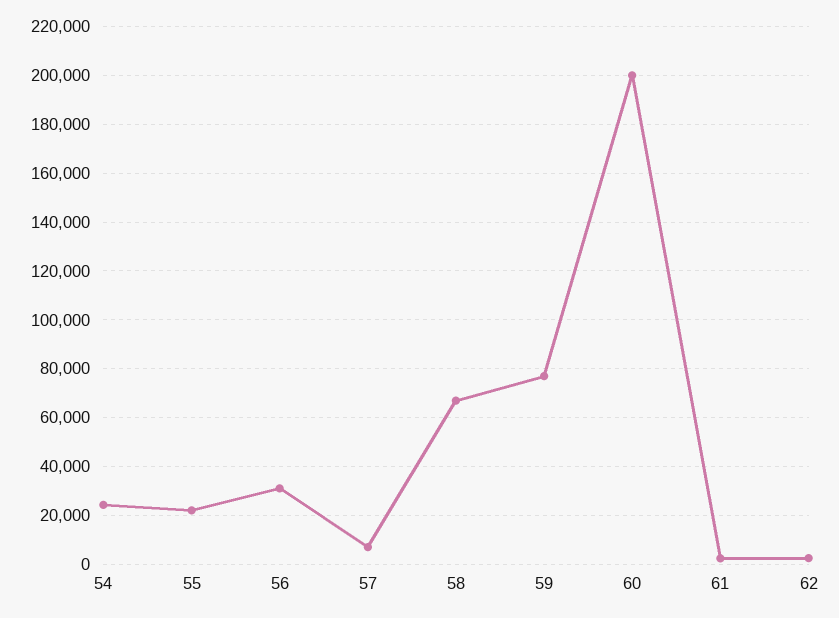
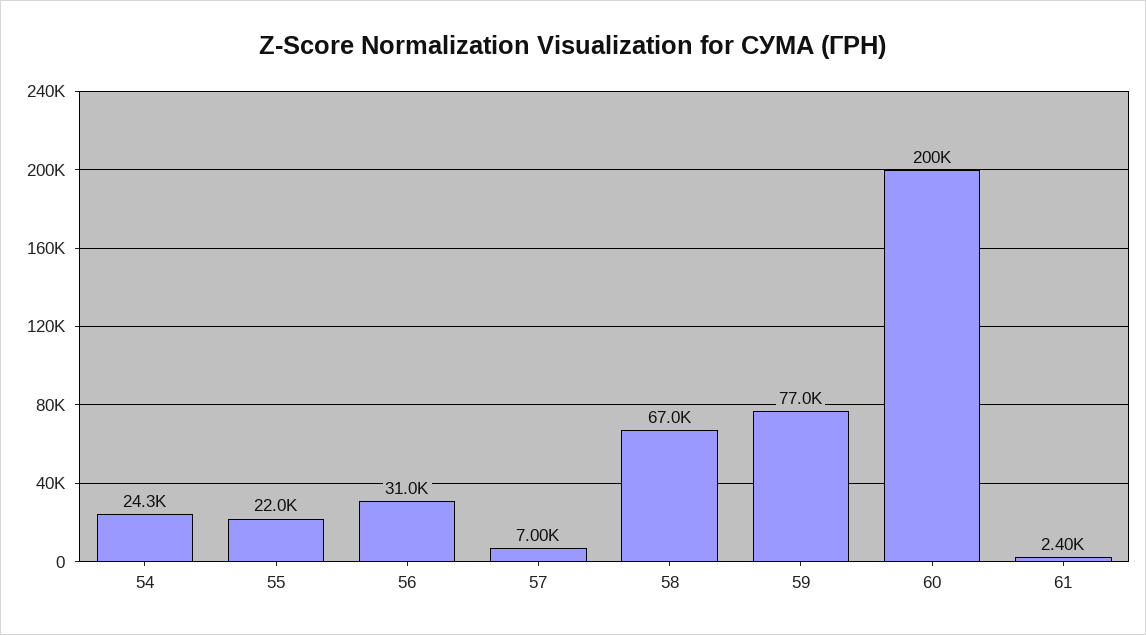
  {
    "54": 24300,
    "55": 22000,
    "56": 31000,
    "57": 7000,
    "58": 67000,
    "59": 77000,
    "60": 200000,
-   "61": 2400,
+   "61": 2400
-   "62": 2500
  }

